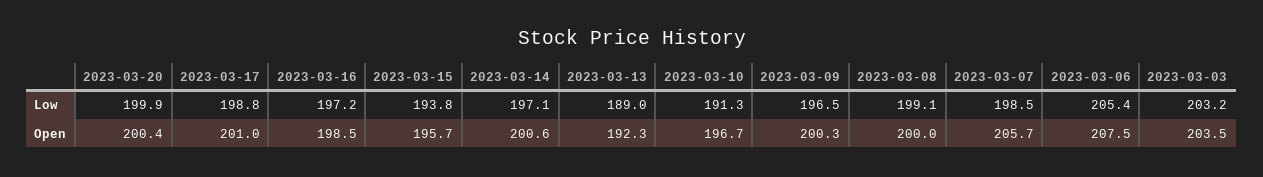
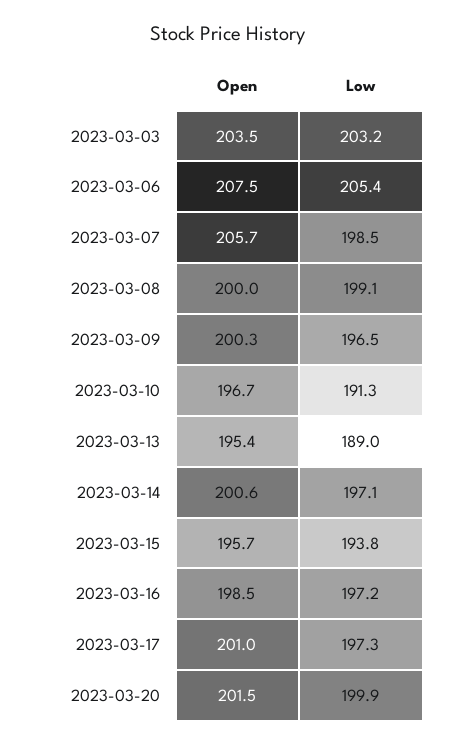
  {
    "2023-03-20": {
      "Low": 199.9,
-     "Open": 200.4
+     "Open": 201.5
    },
    "2023-03-17": {
-     "Low": 198.8,
+     "Low": 197.3,
      "Open": 201
    },
    "2023-03-16": {
      "Low": 197.2,
      "Open": 198.5
    },
    "2023-03-15": {
      "Low": 193.8,
      "Open": 195.7
    },
    "2023-03-14": {
      "Low": 197.1,
      "Open": 200.6
    },
    "2023-03-13": {
      "Low": 189,
-     "Open": 192.3
+     "Open": 195.4
    },
    "2023-03-10": {
      "Low": 191.3,
      "Open": 196.7
    },
    "2023-03-09": {
      "Low": 196.5,
      "Open": 200.3
    },
    "2023-03-08": {
      "Low": 199.1,
      "Open": 200
    },
    "2023-03-07": {
      "Low": 198.5,
      "Open": 205.7
    },
    "2023-03-06": {
      "Low": 205.4,
      "Open": 207.5
    },
    "2023-03-03": {
      "Low": 203.2,
      "Open": 203.5
    }
  }

